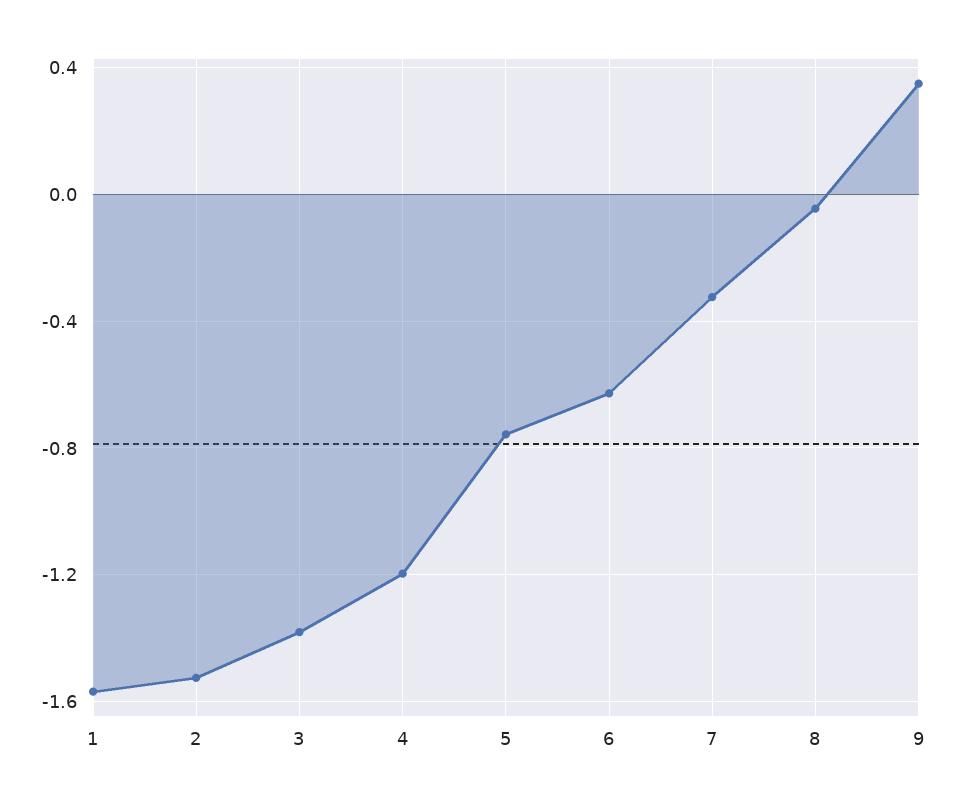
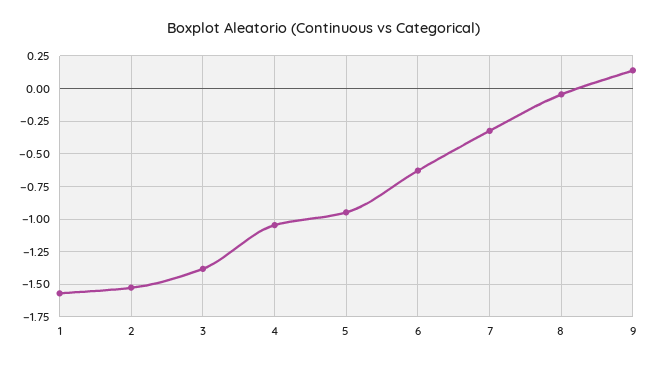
  {
    "1": -1.55,
    "2": -1.55,
    "3": -1.4,
-   "4": -1.2,
+   "4": -1.05,
-   "5": -0.75,
+   "5": -0.95,
    "6": -0.65,
    "7": -0.3,
    "8": -0.05,
-   "9": 0.35
+   "9": 0.15
  }

